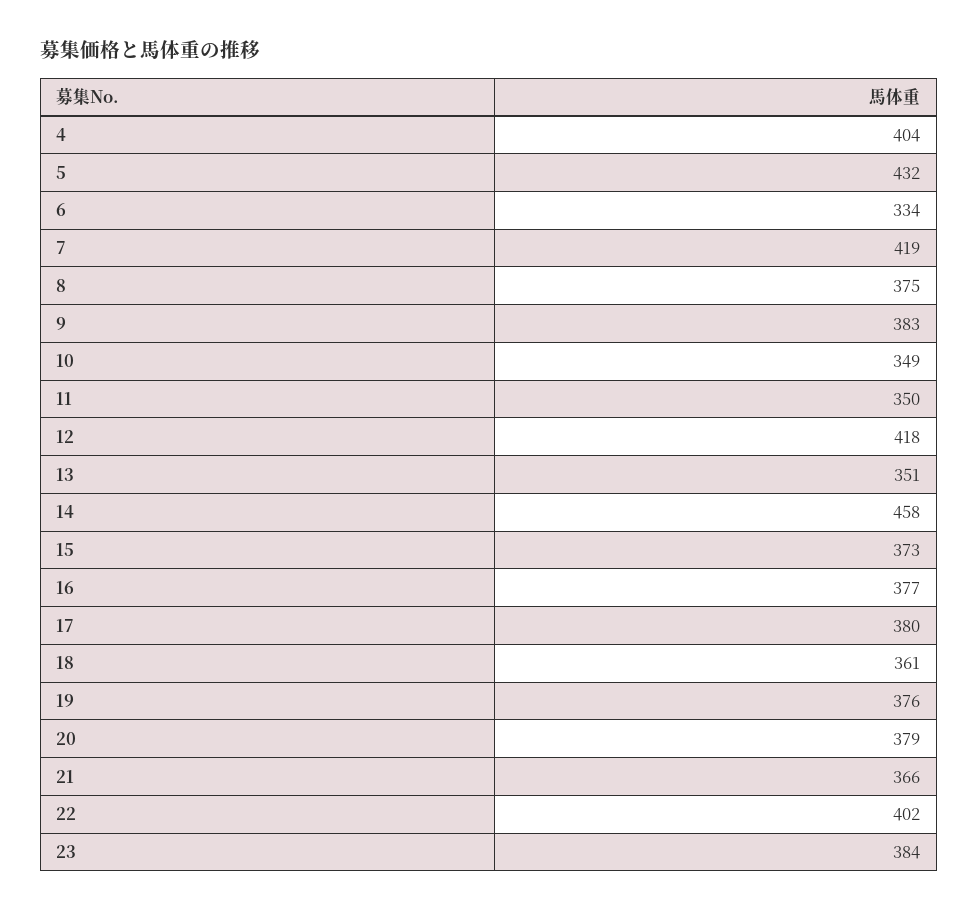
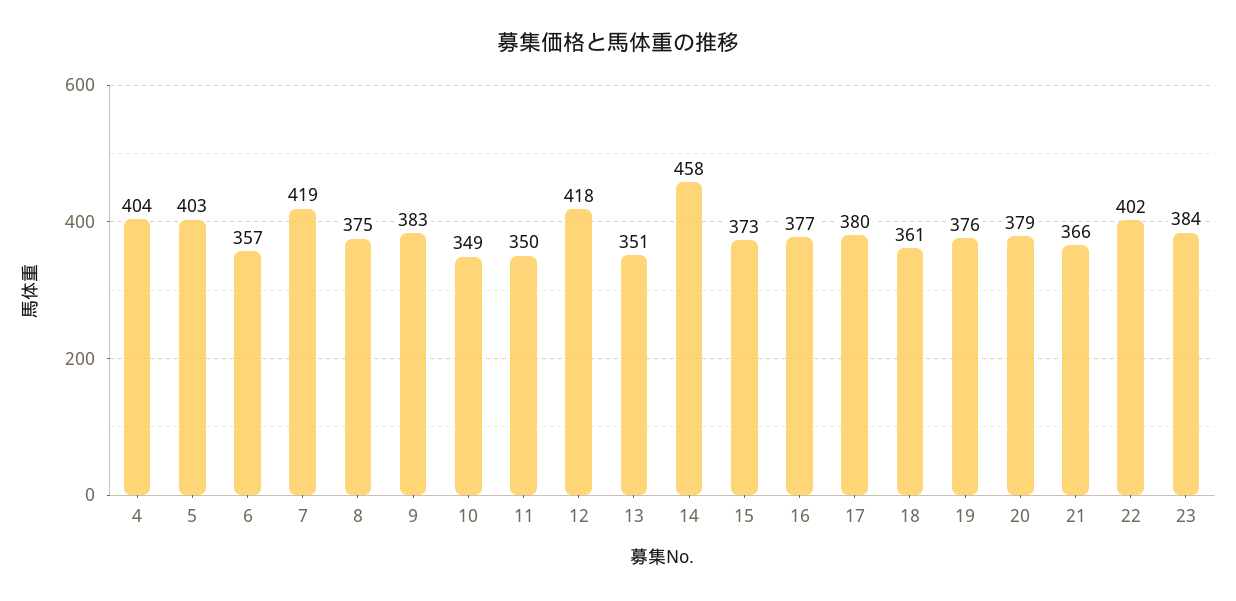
  {
    "4": 404,
-   "5": 432,
+   "5": 403,
-   "6": 334,
+   "6": 357,
    "7": 419,
    "8": 375,
    "9": 383,
    "10": 349,
    "11": 350,
    "12": 418,
    "13": 351,
    "14": 458,
    "15": 373,
    "16": 377,
    "17": 380,
    "18": 361,
    "19": 376,
    "20": 379,
    "21": 366,
    "22": 402,
    "23": 384
  }

